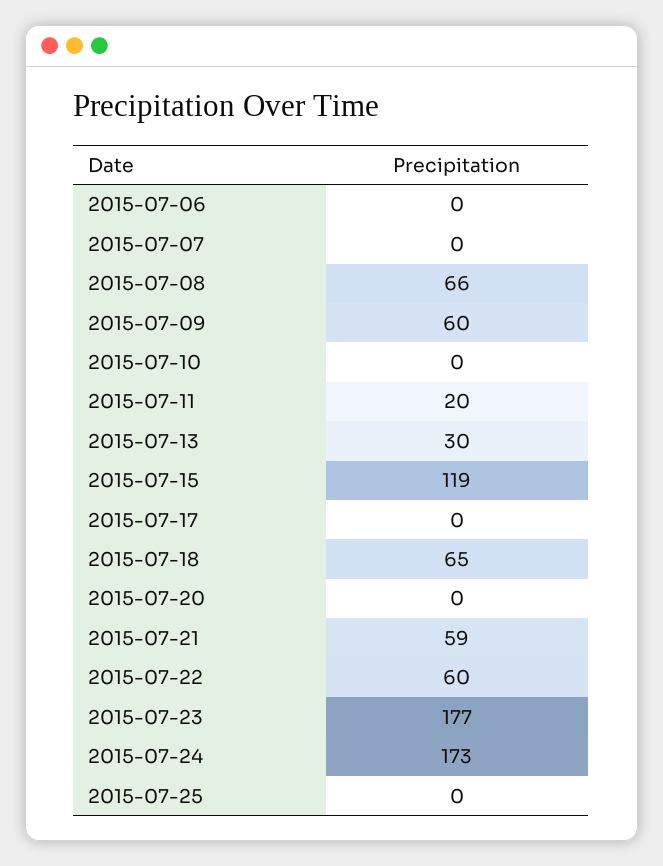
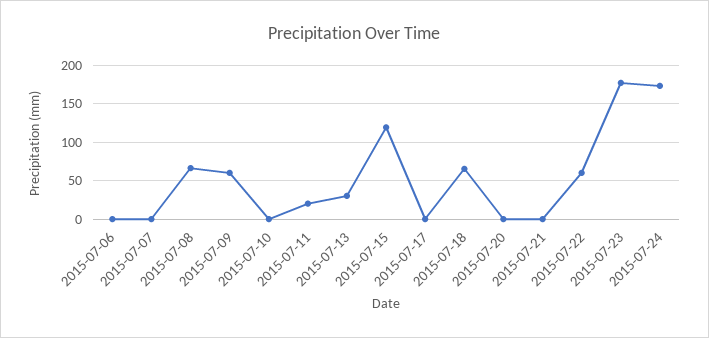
  {
    "2015-07-06": 0,
    "2015-07-07": 0,
    "2015-07-08": 66,
    "2015-07-09": 60,
    "2015-07-10": 0,
    "2015-07-11": 20,
    "2015-07-13": 30,
    "2015-07-15": 119,
    "2015-07-17": 0,
    "2015-07-18": 65,
    "2015-07-20": 0,
-   "2015-07-21": 59,
+   "2015-07-21": 0,
    "2015-07-22": 60,
    "2015-07-23": 177,
-   "2015-07-24": 173,
+   "2015-07-24": 173
-   "2015-07-25": 0
  }

